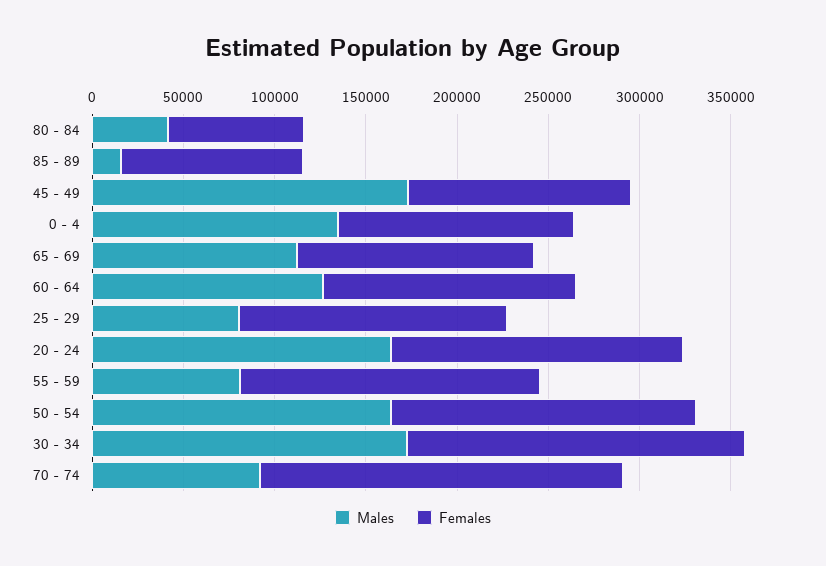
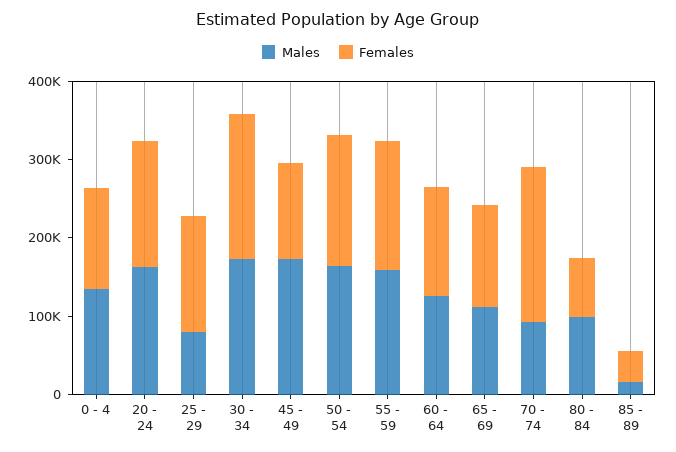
  {
    "Males": {
-     "80 - 84": 40000,
+     "80 - 84": 100000,
      "85 - 89": 20000,
      "45 - 49": 170000,
      "0 - 4": 130000,
      "65 - 69": 110000,
      "60 - 64": 130000,
      "25 - 29": 80000,
      "20 - 24": 160000,
-     "55 - 59": 80000,
+     "55 - 59": 160000,
      "50 - 54": 160000,
      "30 - 34": 170000,
      "70 - 74": 90000
    },
    "Females": {
      "80 - 84": 70000,
-     "85 - 89": 100000,
+     "85 - 89": 40000,
      "45 - 49": 120000,
      "0 - 4": 130000,
      "65 - 69": 130000,
      "60 - 64": 140000,
      "25 - 29": 150000,
      "20 - 24": 160000,
      "55 - 59": 160000,
      "50 - 54": 170000,
      "30 - 34": 190000,
      "70 - 74": 200000
    }
  }

